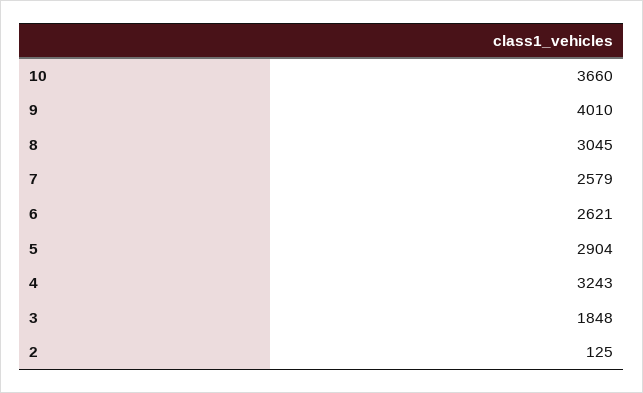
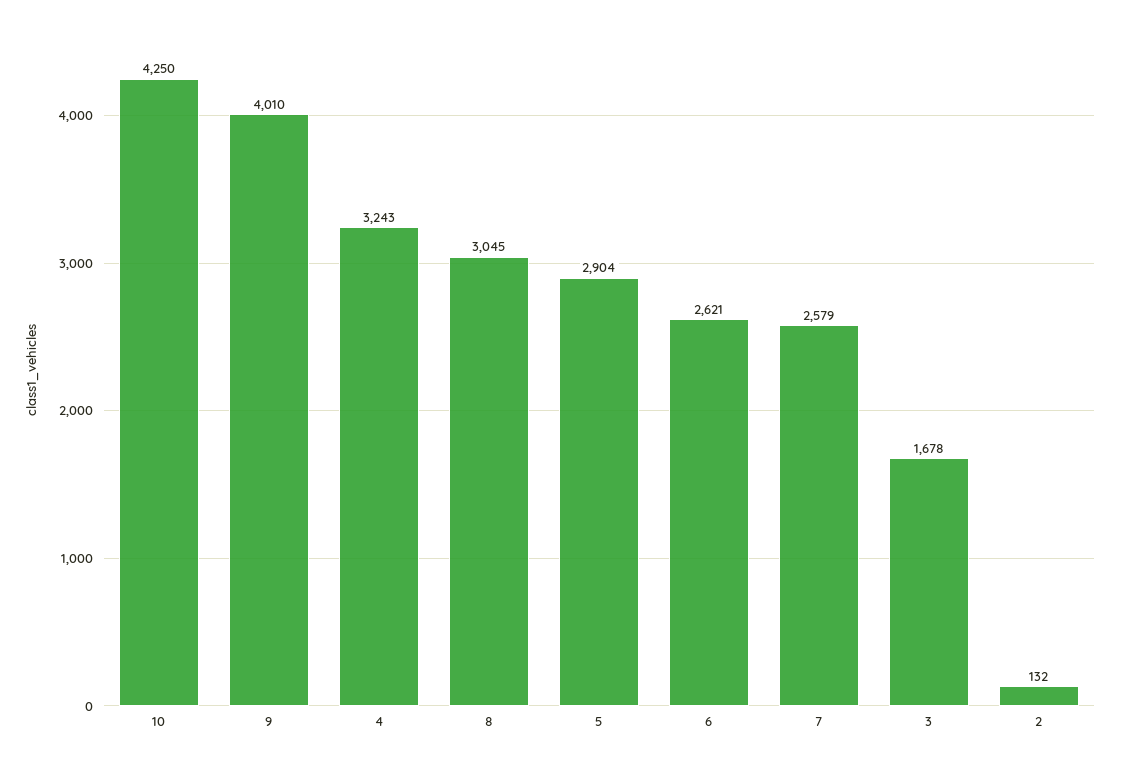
  {
-   "10": 3660,
+   "10": 4250,
    "9": 4010,
    "8": 3045,
    "7": 2579,
    "6": 2621,
    "5": 2904,
    "4": 3243,
-   "3": 1848,
+   "3": 1678,
-   "2": 125
+   "2": 132
  }

